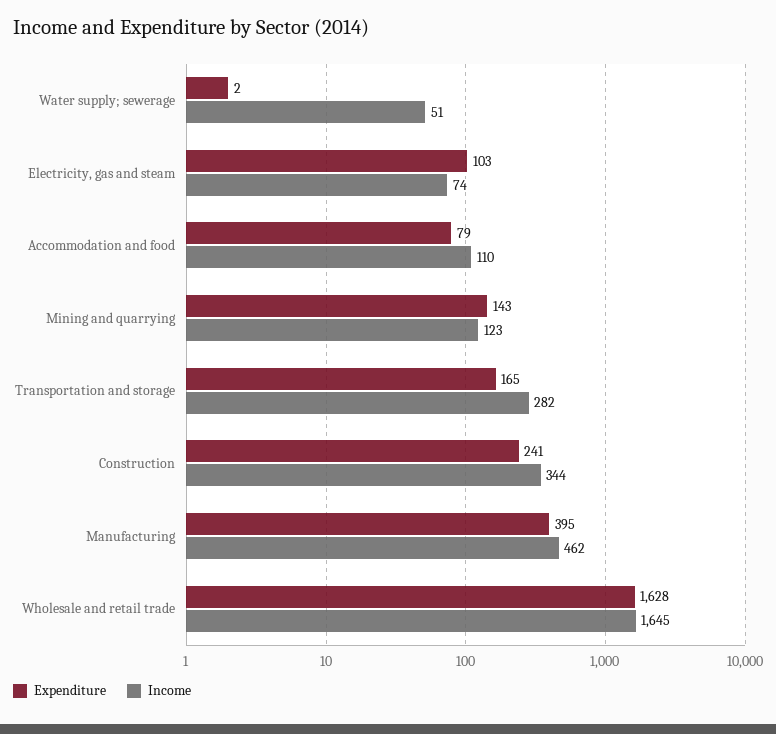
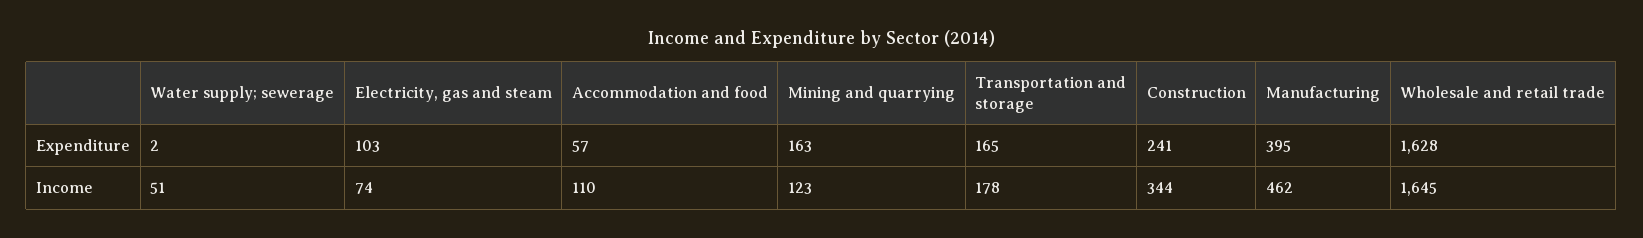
  {
    "Expenditure": {
      "Water supply; sewerage": 2,
      "Electricity, gas and steam": 103,
-     "Accommodation and food": 79,
+     "Accommodation and food": 57,
-     "Mining and quarrying": 143,
+     "Mining and quarrying": 163,
      "Transportation and storage": 165,
      "Construction": 241,
      "Manufacturing": 395,
      "Wholesale and retail trade": 1628
    },
    "Income": {
      "Water supply; sewerage": 51,
      "Electricity, gas and steam": 74,
      "Accommodation and food": 110,
      "Mining and quarrying": 123,
-     "Transportation and storage": 282,
+     "Transportation and storage": 178,
      "Construction": 344,
      "Manufacturing": 462,
      "Wholesale and retail trade": 1645
    }
  }

